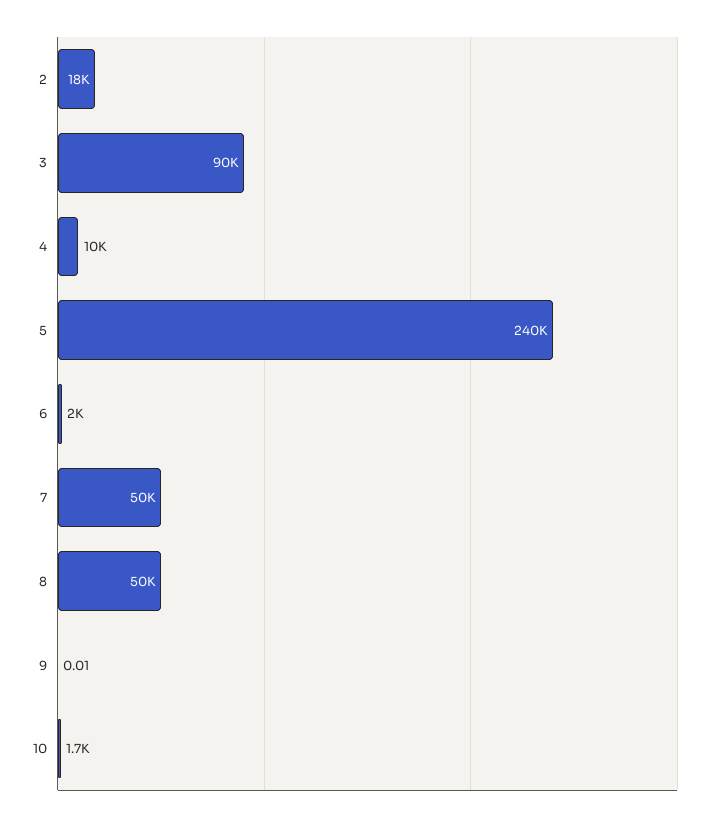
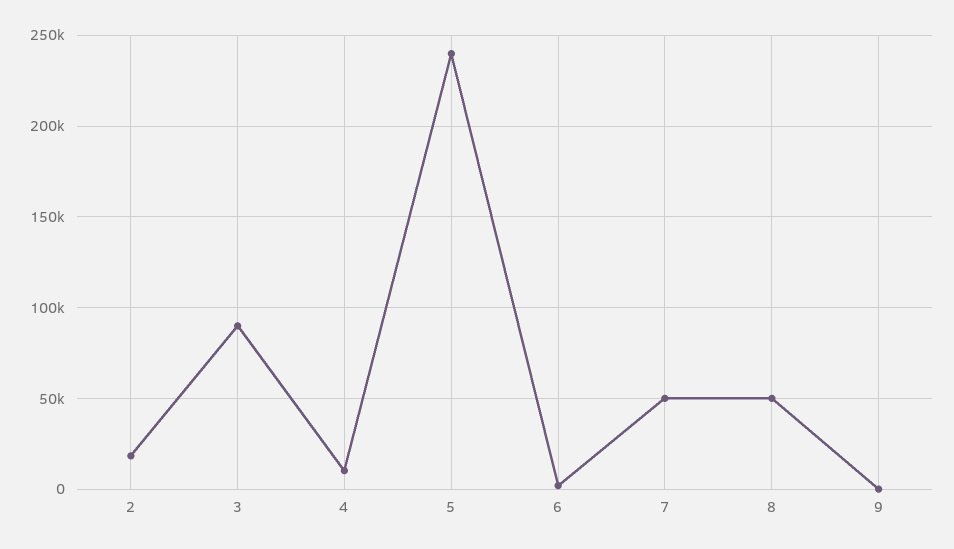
  {
    "2": 18000,
    "3": 90000,
    "4": 10000,
    "5": 240000,
    "6": 2000,
    "7": 50000,
    "8": 50000,
-   "9": 0.01,
+   "9": 0.01
-   "10": 1700
  }

